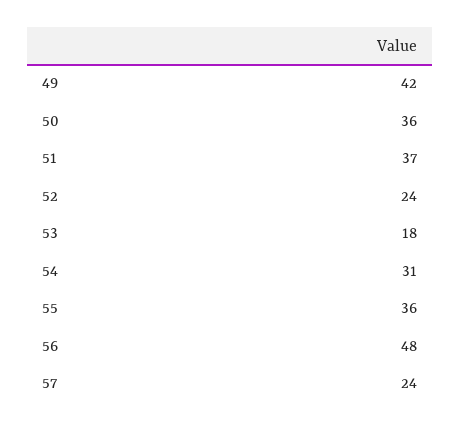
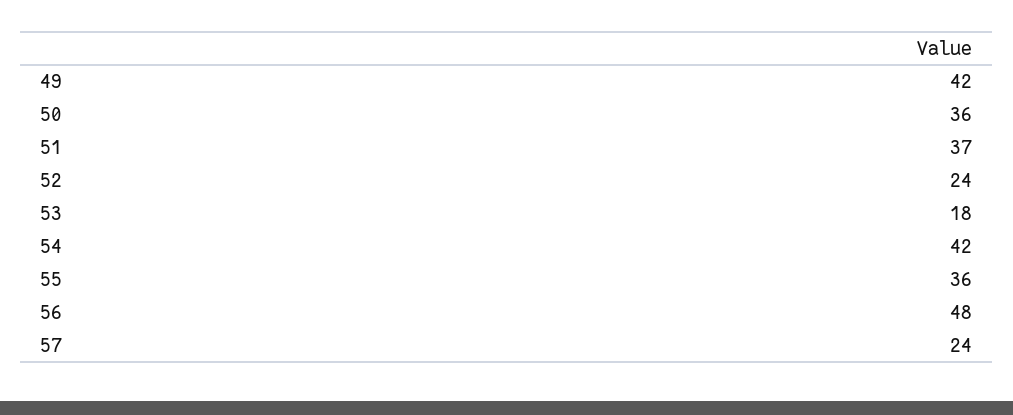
  {
    "49": 42,
    "50": 36,
    "51": 37,
    "52": 24,
    "53": 18,
-   "54": 31,
+   "54": 42,
    "55": 36,
    "56": 48,
    "57": 24
  }

